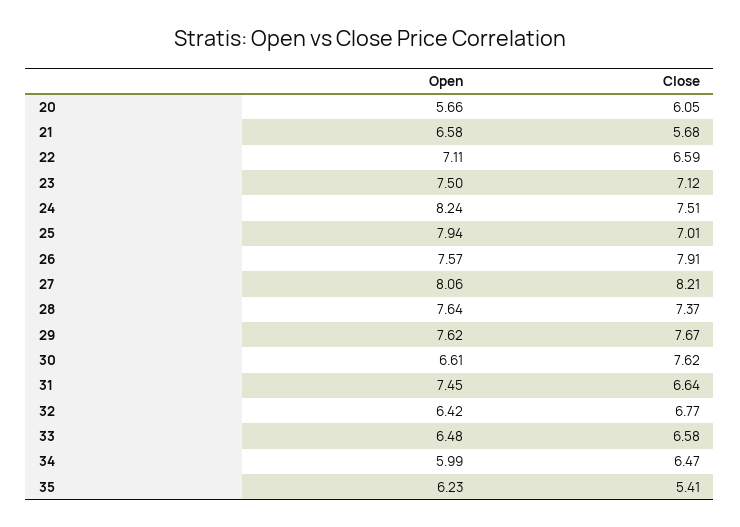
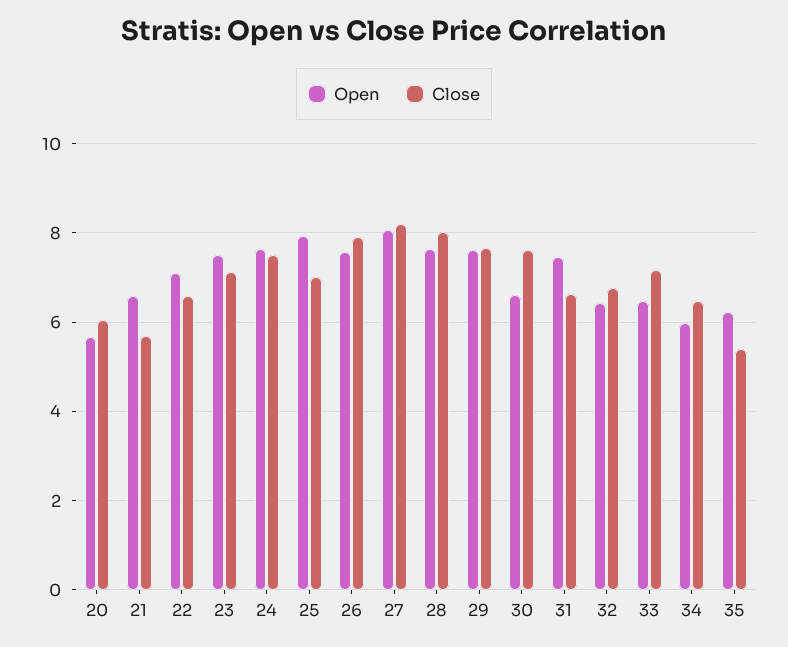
  {
    "Open": {
      "20": 5.66,
      "21": 6.58,
      "22": 7.11,
      "23": 7.5,
-     "24": 8.24,
+     "24": 7.6,
      "25": 7.94,
      "26": 7.57,
      "27": 8.06,
      "28": 7.64,
      "29": 7.62,
      "30": 6.61,
      "31": 7.45,
      "32": 6.42,
      "33": 6.48,
      "34": 5.99,
      "35": 6.23
    },
    "Close": {
      "20": 6.05,
      "21": 5.68,
      "22": 6.59,
      "23": 7.12,
      "24": 7.51,
      "25": 7.01,
      "26": 7.91,
      "27": 8.21,
-     "28": 7.37,
+     "28": 8,
      "29": 7.67,
      "30": 7.62,
      "31": 6.64,
      "32": 6.77,
-     "33": 6.58,
+     "33": 7.2,
      "34": 6.47,
      "35": 5.41
    }
  }

